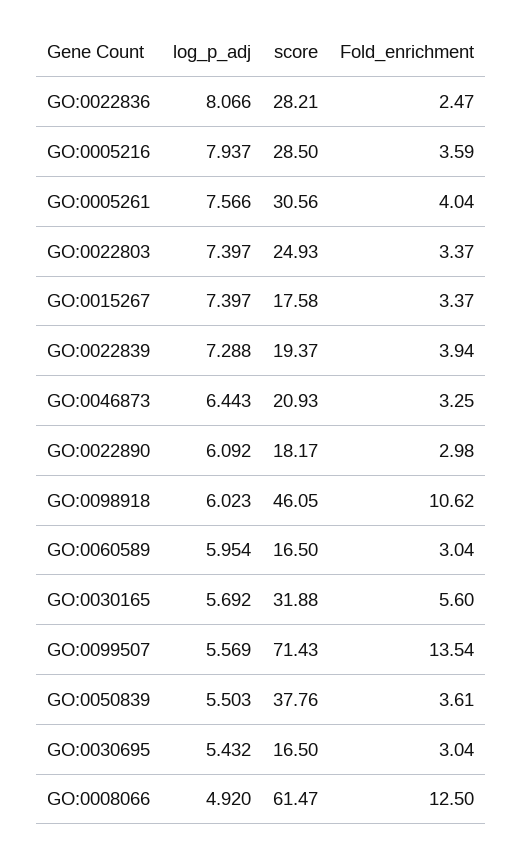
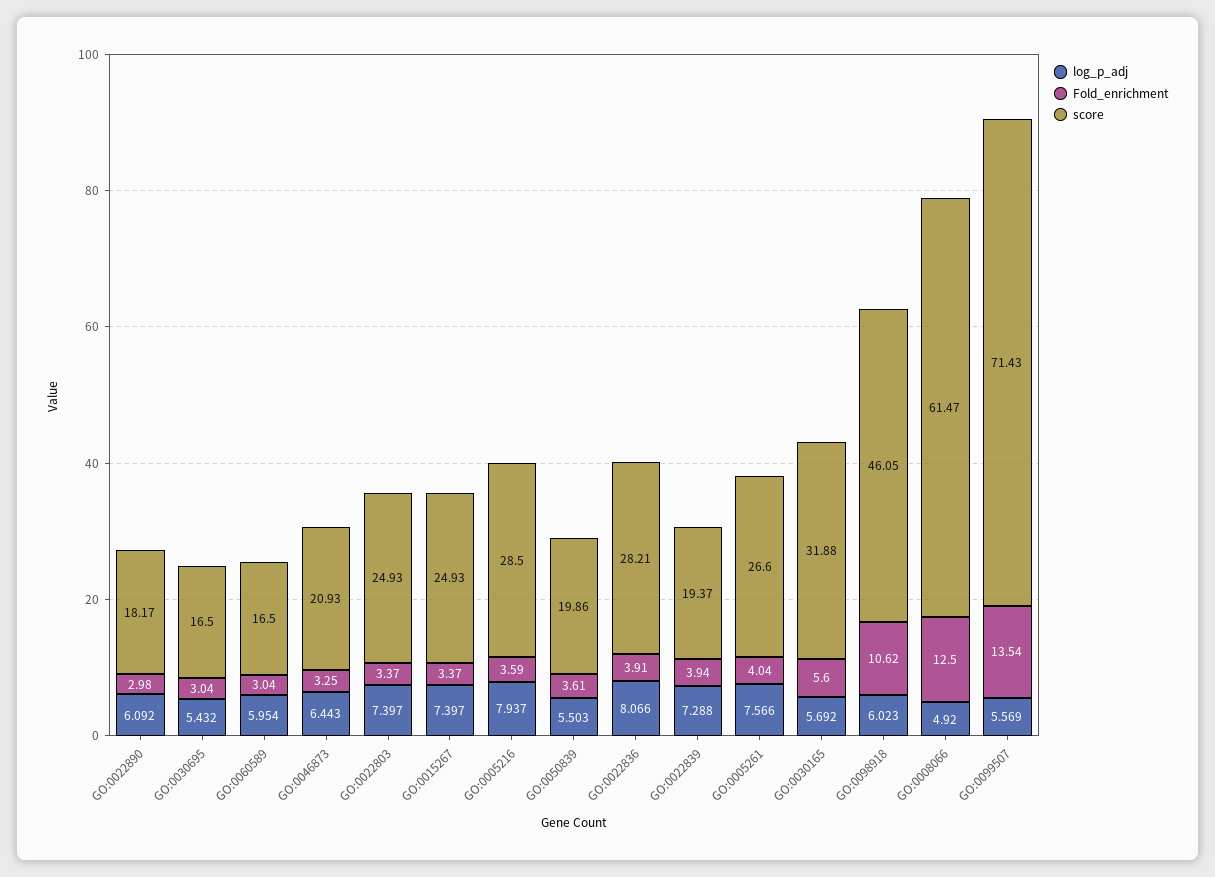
  {
    "log_p_adj": {
      "GO:0022836": 8.066,
      "GO:0005216": 7.937,
      "GO:0005261": 7.566,
      "GO:0022803": 7.397,
      "GO:0015267": 7.397,
      "GO:0022839": 7.288,
      "GO:0046873": 6.443,
      "GO:0022890": 6.092,
      "GO:0098918": 6.023,
      "GO:0060589": 5.954,
      "GO:0030165": 5.692,
      "GO:0099507": 5.569,
      "GO:0050839": 5.503,
      "GO:0030695": 5.432,
      "GO:0008066": 4.92
    },
    "score": {
      "GO:0022836": 28.21,
      "GO:0005216": 28.5,
-     "GO:0005261": 30.56,
+     "GO:0005261": 26.6,
      "GO:0022803": 24.93,
-     "GO:0015267": 17.58,
+     "GO:0015267": 24.93,
      "GO:0022839": 19.37,
      "GO:0046873": 20.93,
      "GO:0022890": 18.17,
      "GO:0098918": 46.05,
      "GO:0060589": 16.5,
      "GO:0030165": 31.88,
      "GO:0099507": 71.43,
-     "GO:0050839": 37.76,
+     "GO:0050839": 19.86,
      "GO:0030695": 16.5,
      "GO:0008066": 61.47
    },
    "Fold_enrichment": {
-     "GO:0022836": 2.47,
+     "GO:0022836": 3.91,
      "GO:0005216": 3.59,
      "GO:0005261": 4.04,
      "GO:0022803": 3.37,
      "GO:0015267": 3.37,
      "GO:0022839": 3.94,
      "GO:0046873": 3.25,
      "GO:0022890": 2.98,
      "GO:0098918": 10.62,
      "GO:0060589": 3.04,
      "GO:0030165": 5.6,
      "GO:0099507": 13.54,
      "GO:0050839": 3.61,
      "GO:0030695": 3.04,
      "GO:0008066": 12.5
    }
  }

